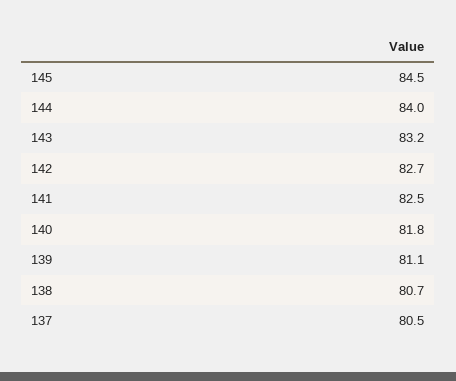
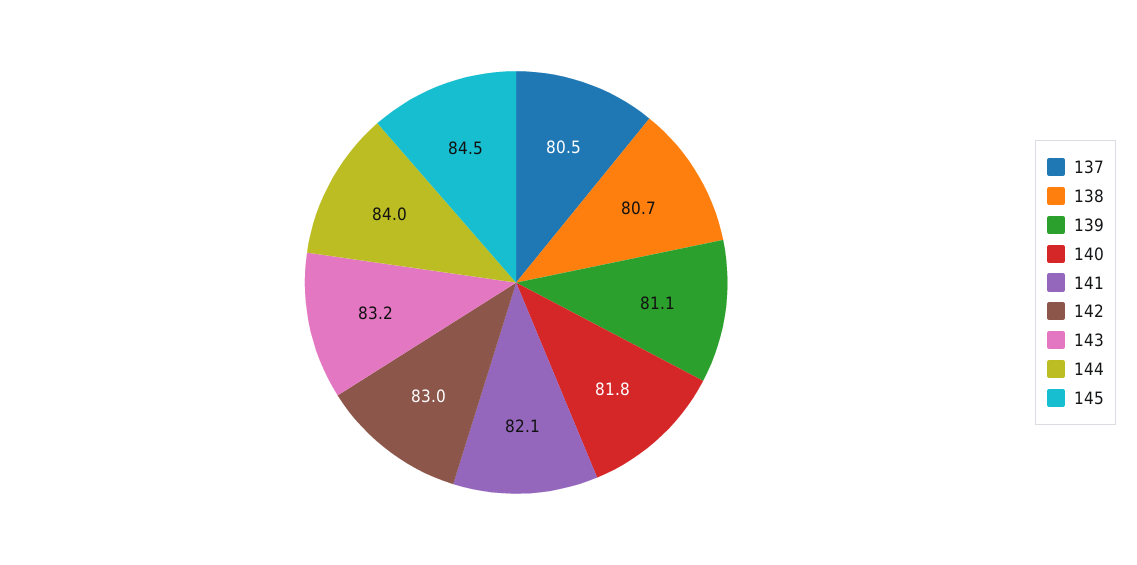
  {
    "145": 84.5,
    "144": 84,
    "143": 83.2,
-   "142": 82.7,
+   "142": 83,
-   "141": 82.5,
+   "141": 82.1,
    "140": 81.8,
    "139": 81.1,
    "138": 80.7,
    "137": 80.5
  }

